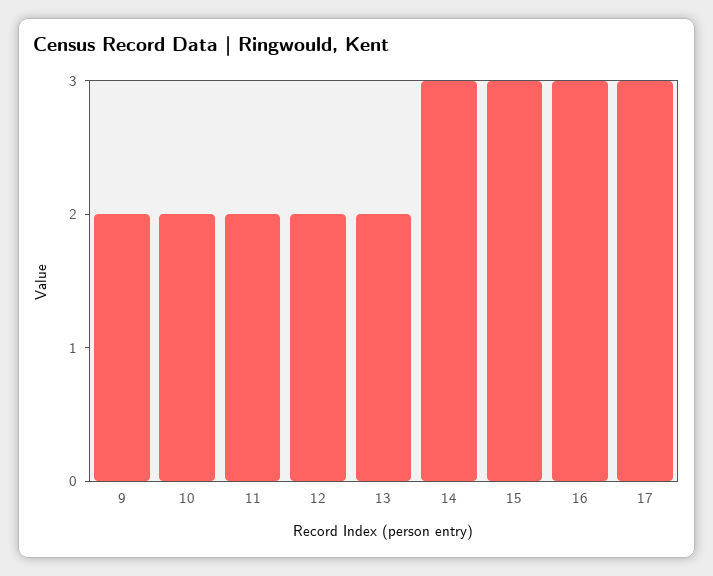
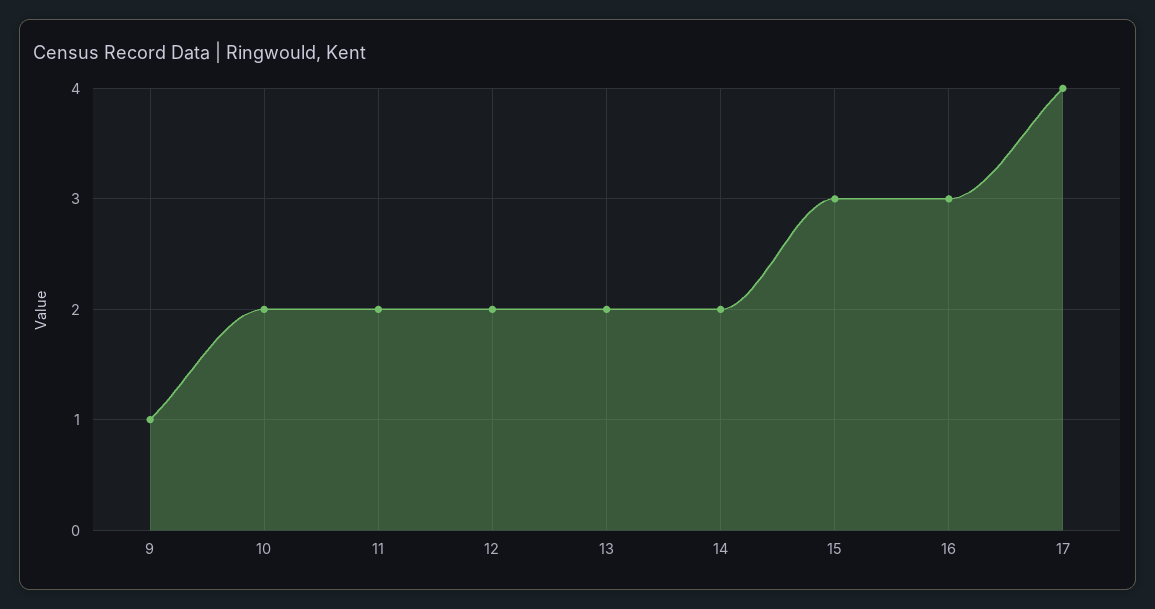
  {
-   "9": 2,
+   "9": 1,
    "10": 2,
    "11": 2,
    "12": 2,
    "13": 2,
-   "14": 3,
+   "14": 2,
    "15": 3,
    "16": 3,
-   "17": 3
+   "17": 4
  }

